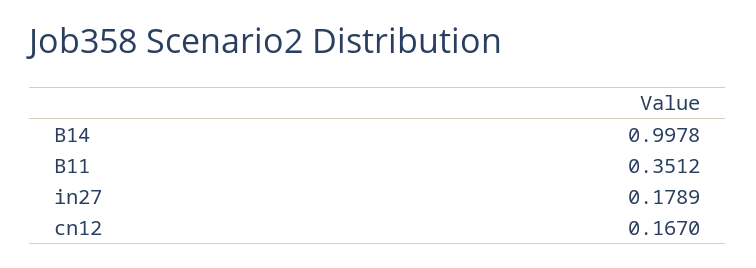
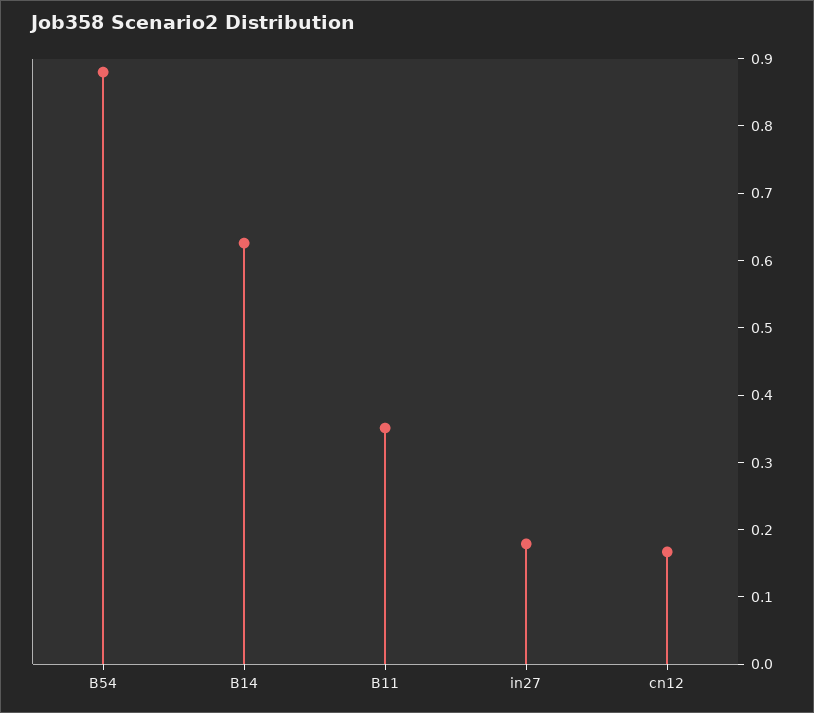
  {
-   "B14": 0.9978,
+   "B14": 0.62,
    "B11": 0.3512,
    "in27": 0.1789,
-   "cn12": 0.167
+   "cn12": 0.167,
+   "B54": 0.88
  }

